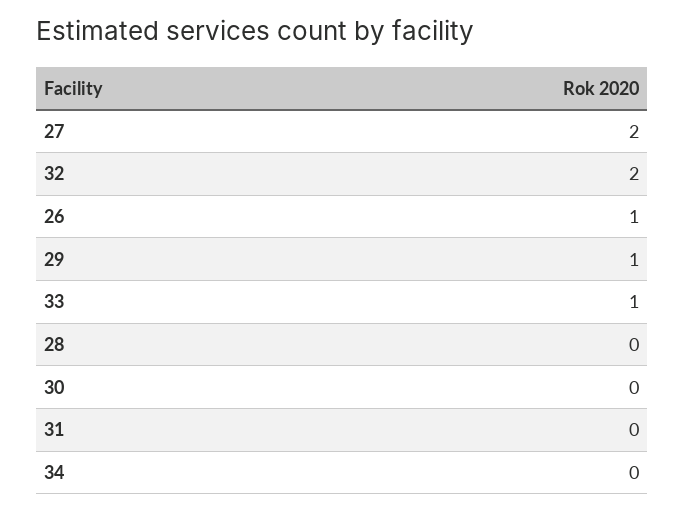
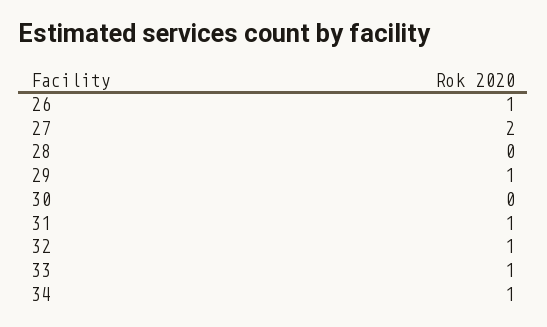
  {
    "27": 2,
-   "32": 2,
+   "32": 1,
    "26": 1,
    "29": 1,
    "33": 1,
    "28": 0,
    "30": 0,
-   "31": 0,
+   "31": 1,
-   "34": 0
+   "34": 1
  }

